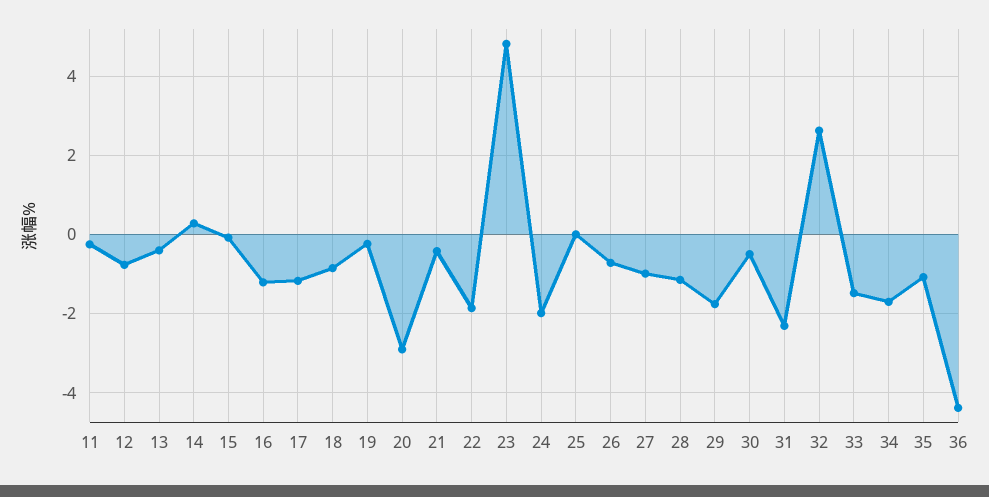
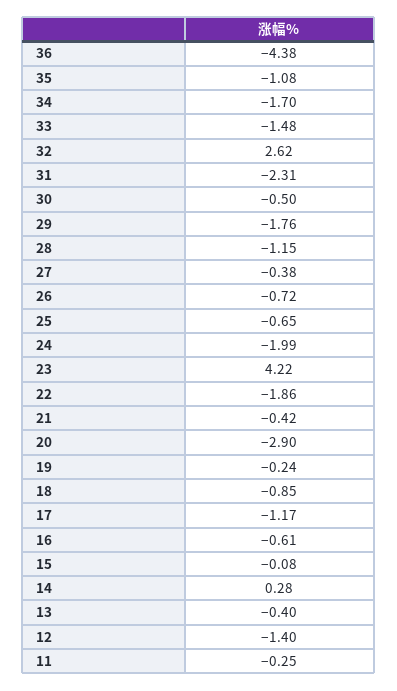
  {
    "11": -0.25,
-   "12": -0.8,
+   "12": -1.4,
    "13": -0.4,
    "14": 0.28,
    "15": -0.08,
-   "16": -1.2,
+   "16": -0.61,
    "17": -1.17,
    "18": -0.85,
    "19": -0.24,
    "20": -2.9,
    "21": -0.42,
    "22": -1.86,
-   "23": 4.8,
+   "23": 4.22,
    "24": -1.99,
-   "25": 0,
+   "25": -0.65,
    "26": -0.72,
-   "27": -1,
+   "27": -0.38,
    "28": -1.15,
    "29": -1.76,
    "30": -0.5,
    "31": -2.31,
    "32": 2.62,
    "33": -1.48,
    "34": -1.7,
    "35": -1.08,
    "36": -4.38
  }

